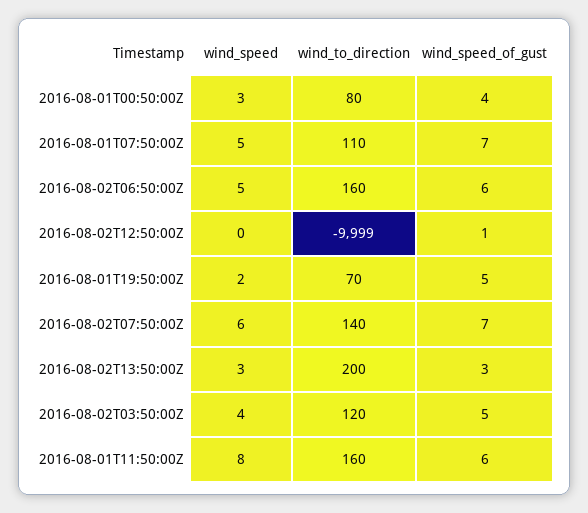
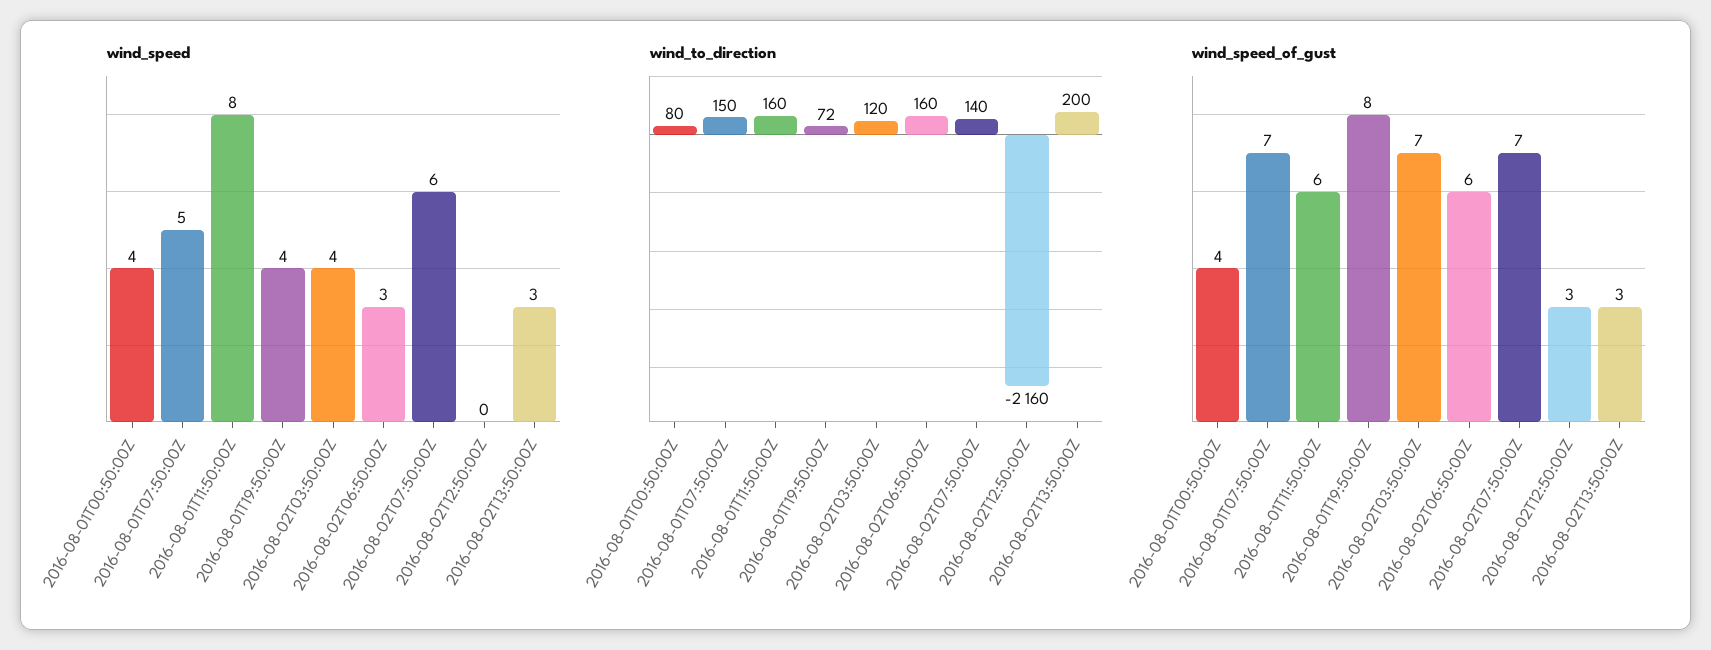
  {
    "wind_speed": {
-     "2016-08-01T00:50:00Z": 3,
+     "2016-08-01T00:50:00Z": 4,
      "2016-08-01T07:50:00Z": 5,
-     "2016-08-02T06:50:00Z": 5,
+     "2016-08-02T06:50:00Z": 3,
      "2016-08-02T12:50:00Z": 0,
-     "2016-08-01T19:50:00Z": 2,
+     "2016-08-01T19:50:00Z": 4,
      "2016-08-02T07:50:00Z": 6,
      "2016-08-02T13:50:00Z": 3,
      "2016-08-02T03:50:00Z": 4,
      "2016-08-01T11:50:00Z": 8
    },
    "wind_to_direction": {
      "2016-08-01T00:50:00Z": 80,
-     "2016-08-01T07:50:00Z": 110,
+     "2016-08-01T07:50:00Z": 150,
      "2016-08-02T06:50:00Z": 160,
-     "2016-08-02T12:50:00Z": -9999,
+     "2016-08-02T12:50:00Z": -2160,
-     "2016-08-01T19:50:00Z": 70,
+     "2016-08-01T19:50:00Z": 72,
      "2016-08-02T07:50:00Z": 140,
      "2016-08-02T13:50:00Z": 200,
      "2016-08-02T03:50:00Z": 120,
      "2016-08-01T11:50:00Z": 160
    },
    "wind_speed_of_gust": {
      "2016-08-01T00:50:00Z": 4,
      "2016-08-01T07:50:00Z": 7,
      "2016-08-02T06:50:00Z": 6,
-     "2016-08-02T12:50:00Z": 1,
+     "2016-08-02T12:50:00Z": 3,
-     "2016-08-01T19:50:00Z": 5,
+     "2016-08-01T19:50:00Z": 8,
      "2016-08-02T07:50:00Z": 7,
      "2016-08-02T13:50:00Z": 3,
-     "2016-08-02T03:50:00Z": 5,
+     "2016-08-02T03:50:00Z": 7,
      "2016-08-01T11:50:00Z": 6
    }
  }

